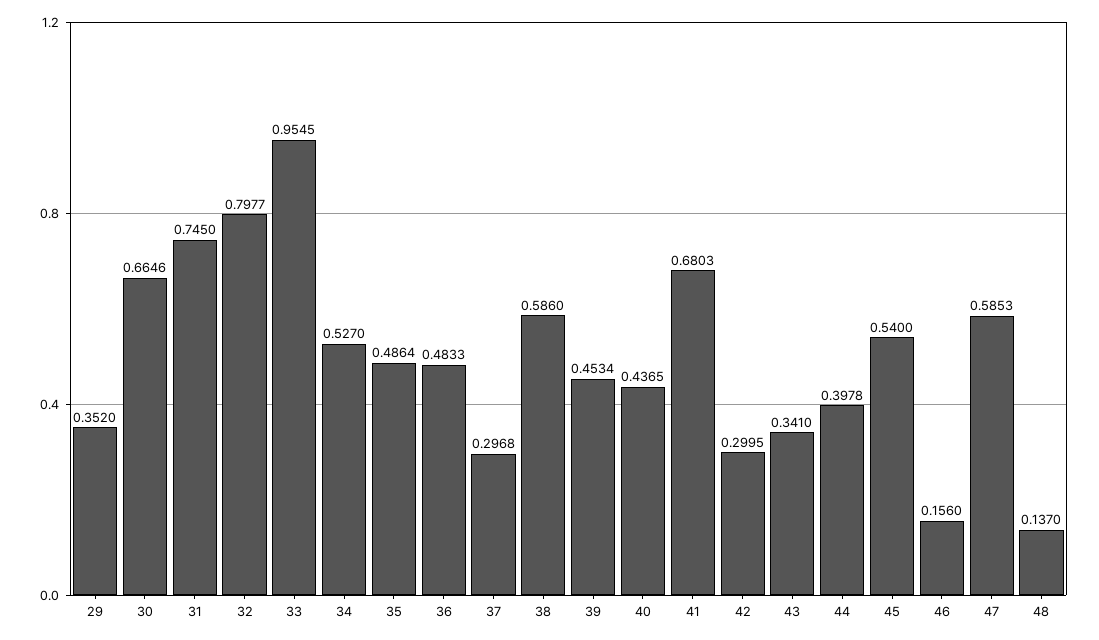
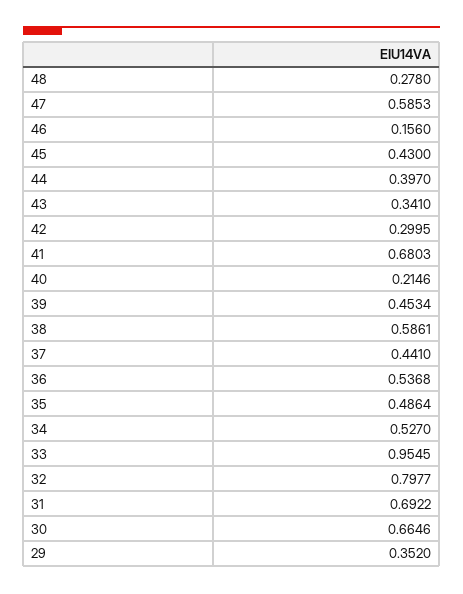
  {
    "29": 0.352,
    "30": 0.6646,
-   "31": 0.745,
+   "31": 0.6922,
    "32": 0.7977,
    "33": 0.9545,
    "34": 0.527,
    "35": 0.4864,
-   "36": 0.4833,
+   "36": 0.5368,
-   "37": 0.2968,
+   "37": 0.441,
-   "38": 0.586,
+   "38": 0.5861,
    "39": 0.4534,
-   "40": 0.4365,
+   "40": 0.2146,
    "41": 0.6803,
    "42": 0.2995,
    "43": 0.341,
-   "44": 0.3978,
+   "44": 0.397,
-   "45": 0.54,
+   "45": 0.43,
    "46": 0.156,
    "47": 0.5853,
-   "48": 0.137
+   "48": 0.278
  }

